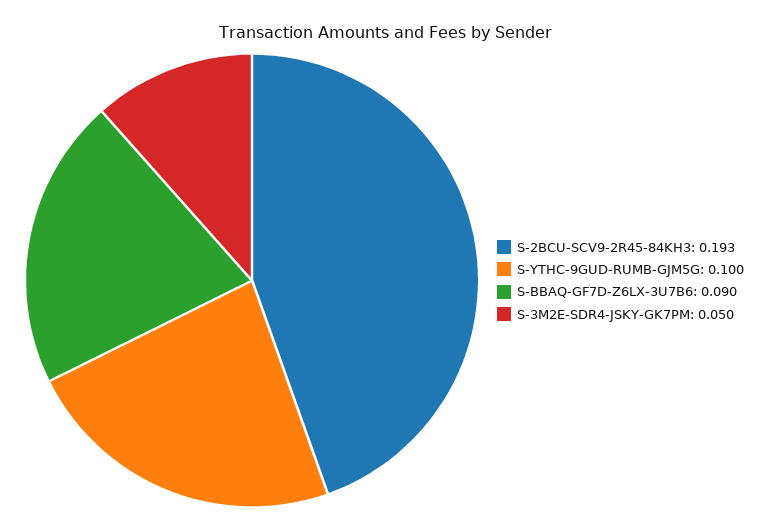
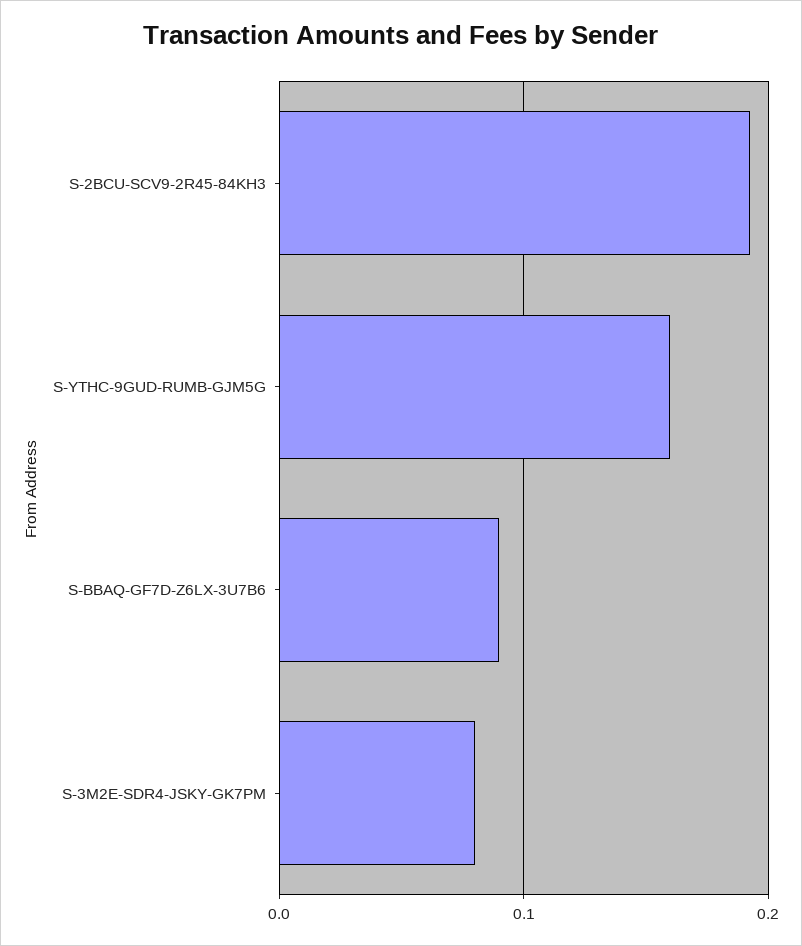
  {
    "S-2BCU-SCV9-2R45-84KH3": 0.193,
-   "S-YTHC-9GUD-RUMB-GJM5G": 0.1,
+   "S-YTHC-9GUD-RUMB-GJM5G": 0.16,
    "S-BBAQ-GF7D-Z6LX-3U7B6": 0.09,
-   "S-3M2E-SDR4-JSKY-GK7PM": 0.05
+   "S-3M2E-SDR4-JSKY-GK7PM": 0.08
  }

